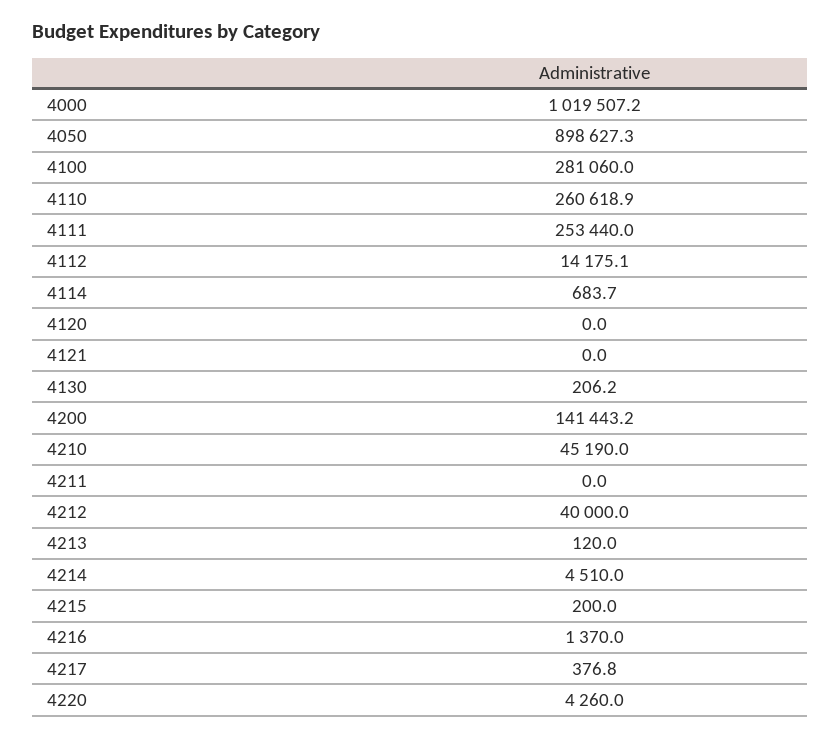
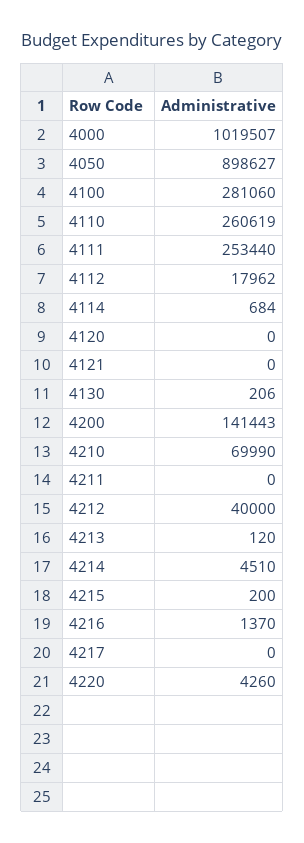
  {
    "4000": 1019507.2,
    "4050": 898627.3,
    "4100": 281060,
    "4110": 260618.9,
    "4111": 253440,
-   "4112": 14175.1,
+   "4112": 17962,
    "4114": 683.7,
    "4120": 0,
    "4121": 0,
    "4130": 206.2,
    "4200": 141443.2,
-   "4210": 45190,
+   "4210": 69990,
    "4211": 0,
    "4212": 40000,
    "4213": 120,
    "4214": 4510,
    "4215": 200,
    "4216": 1370,
-   "4217": 376.8,
+   "4217": 0,
    "4220": 4260
  }

